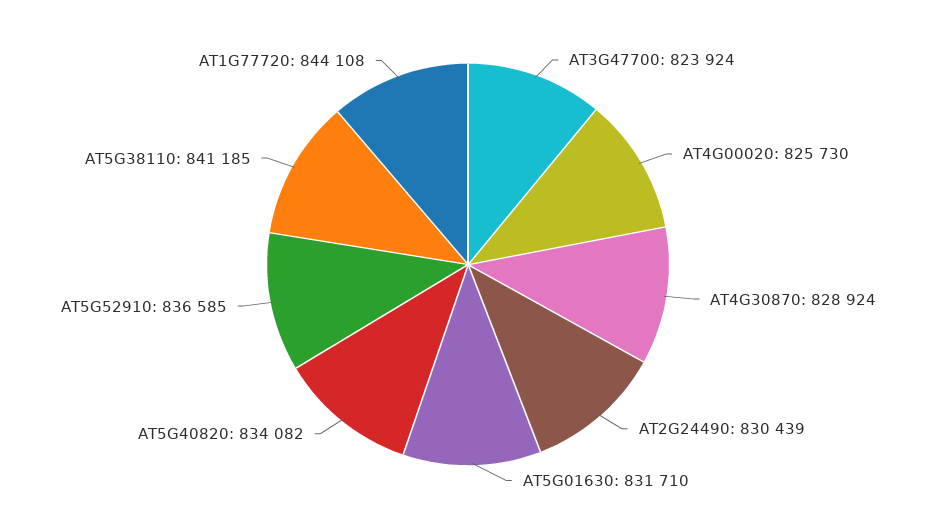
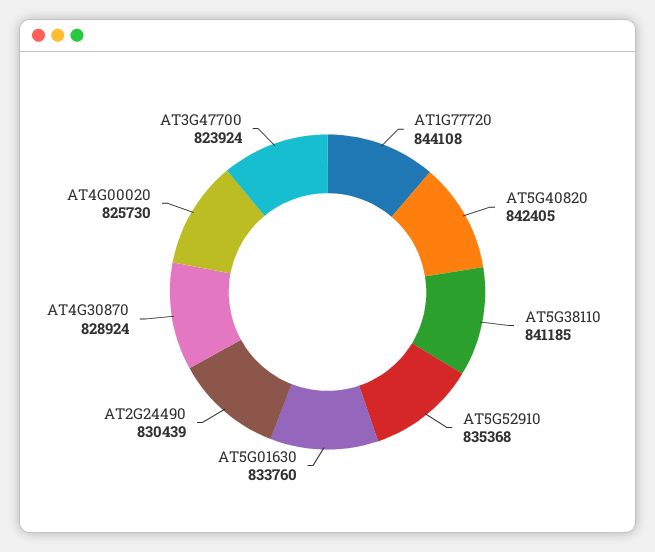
  {
    "AT3G47700": 823924,
    "AT4G00020": 825730,
    "AT4G30870": 828924,
    "AT2G24490": 830439,
-   "AT5G01630": 831710,
+   "AT5G01630": 833760,
-   "AT5G40820": 834082,
+   "AT5G40820": 842405,
-   "AT5G52910": 836585,
+   "AT5G52910": 835368,
    "AT5G38110": 841185,
    "AT1G77720": 844108
  }

